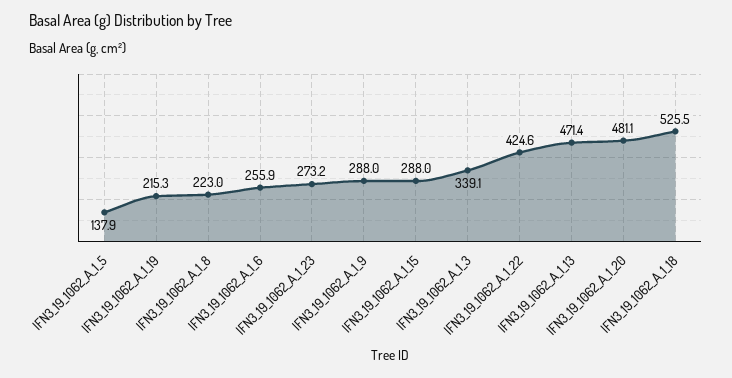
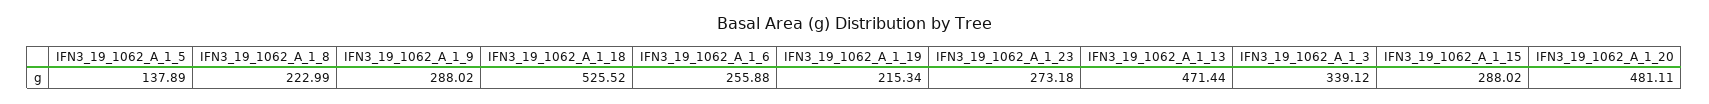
  {
    "IFN3_19_1062_A_1_5": 137.89,
    "IFN3_19_1062_A_1_19": 215.34,
    "IFN3_19_1062_A_1_8": 222.99,
    "IFN3_19_1062_A_1_6": 255.88,
    "IFN3_19_1062_A_1_23": 273.18,
    "IFN3_19_1062_A_1_9": 288.02,
    "IFN3_19_1062_A_1_15": 288.02,
    "IFN3_19_1062_A_1_3": 339.12,
-   "IFN3_19_1062_A_1_22": 424.6,
    "IFN3_19_1062_A_1_13": 471.44,
    "IFN3_19_1062_A_1_20": 481.11,
    "IFN3_19_1062_A_1_18": 525.52
  }

